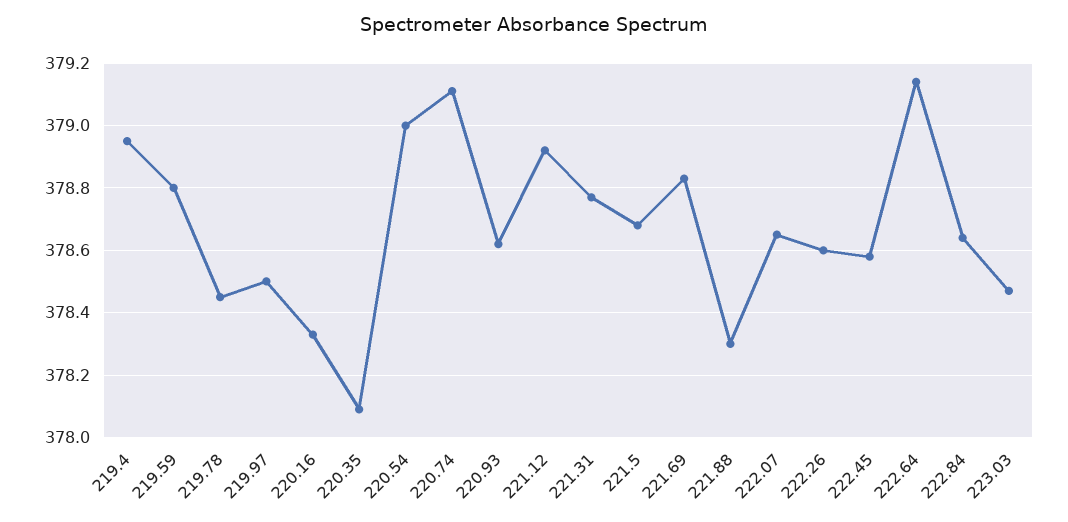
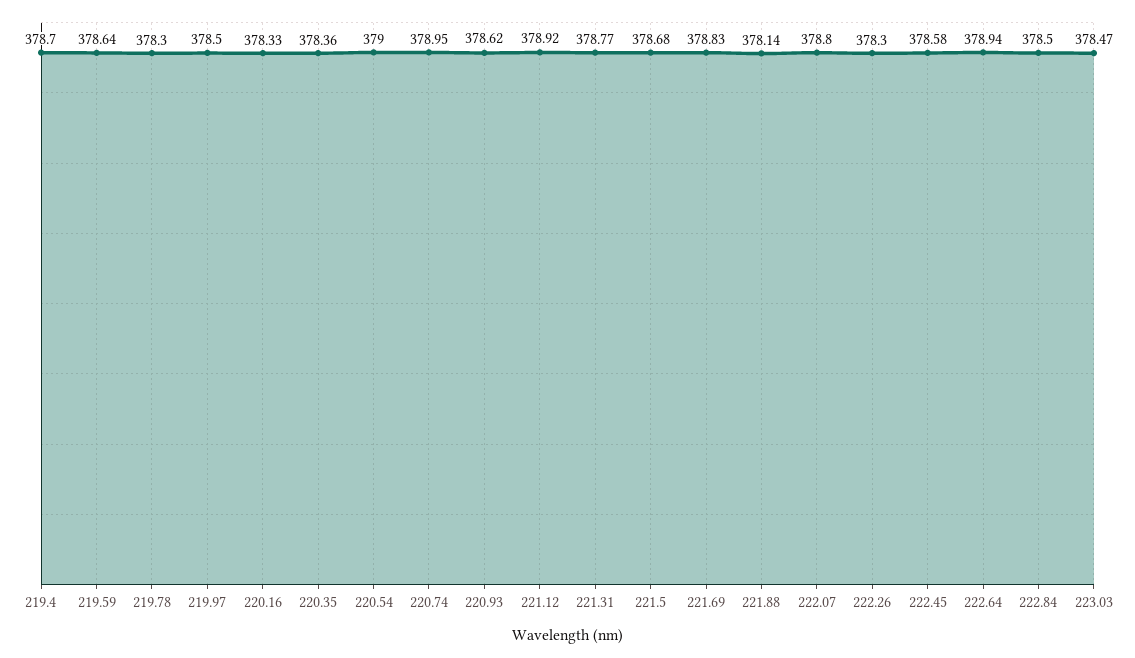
  {
-   "219.4": 378.95,
+   "219.4": 378.7,
-   "219.59": 378.8,
+   "219.59": 378.64,
-   "219.78": 378.45,
+   "219.78": 378.3,
    "219.97": 378.5,
    "220.16": 378.33,
-   "220.35": 378.1,
+   "220.35": 378.36,
    "220.54": 379,
-   "220.74": 379.1,
+   "220.74": 378.95,
    "220.93": 378.62,
    "221.12": 378.92,
    "221.31": 378.77,
    "221.5": 378.68,
    "221.69": 378.83,
-   "221.88": 378.3,
+   "221.88": 378.14,
-   "222.07": 378.65,
+   "222.07": 378.8,
-   "222.26": 378.6,
+   "222.26": 378.3,
    "222.45": 378.58,
-   "222.64": 379.15,
+   "222.64": 378.94,
-   "222.84": 378.65,
+   "222.84": 378.5,
    "223.03": 378.47
  }

